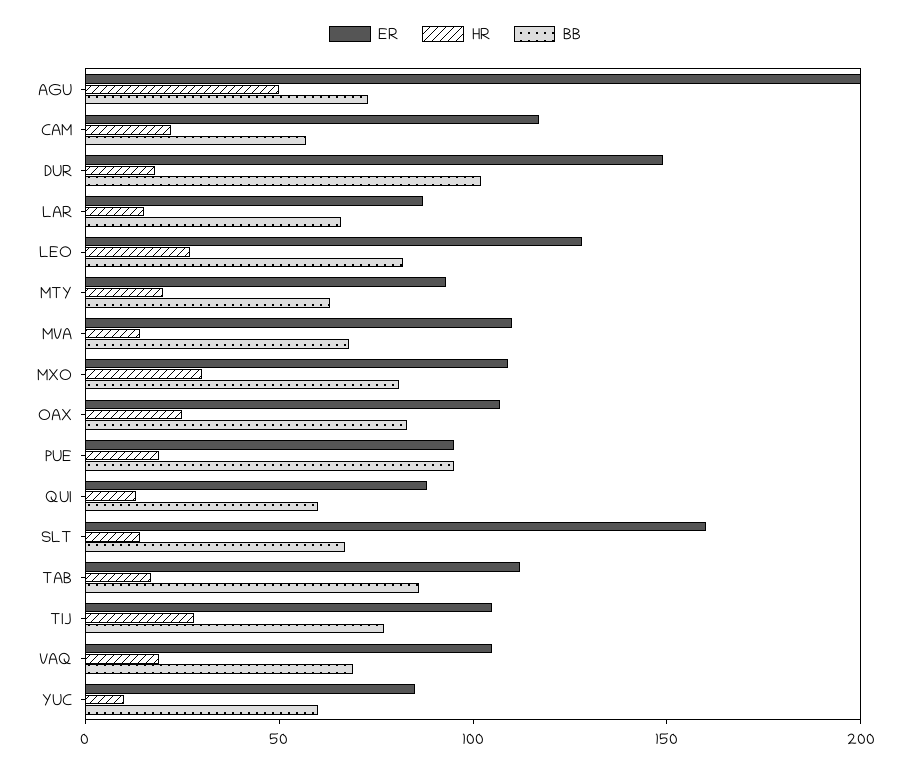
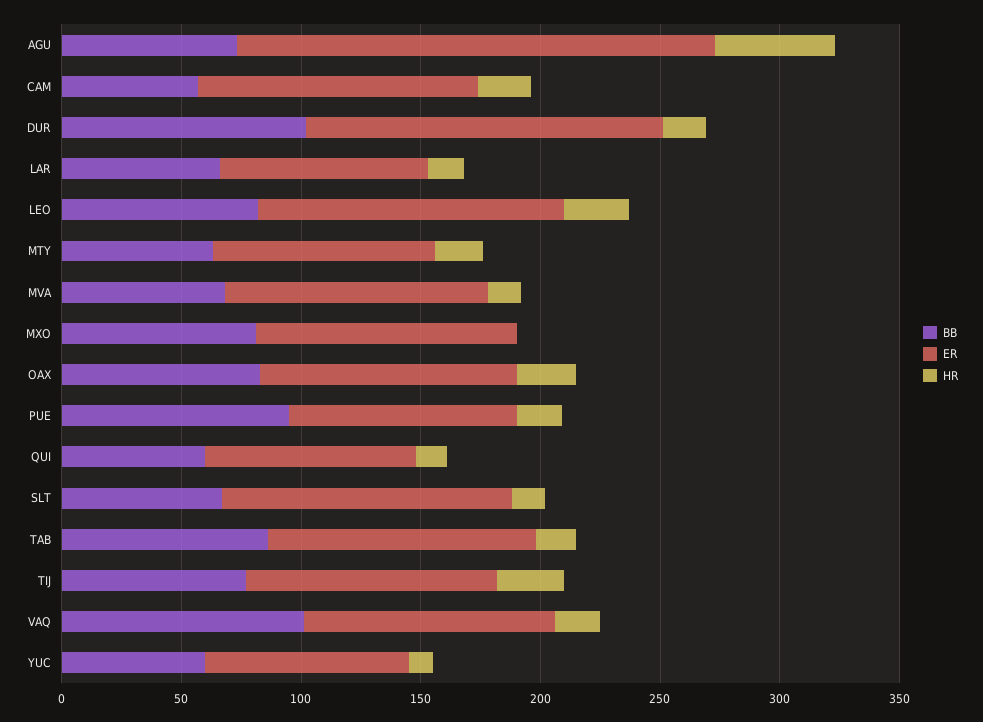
  {
    "ER": {
      "AGU": 200,
      "CAM": 120,
      "DUR": 150,
      "LAR": 90,
      "LEO": 130,
      "MTY": 90,
      "MVA": 110,
      "MXO": 110,
      "OAX": 110,
      "PUE": 100,
      "QUI": 90,
-     "SLT": 160,
+     "SLT": 120,
      "TAB": 110,
      "TIJ": 110,
      "VAQ": 110,
      "YUC": 90
    },
    "HR": {
      "AGU": 50,
      "CAM": 20,
      "DUR": 20,
      "LAR": 20,
      "LEO": 30,
      "MTY": 20,
      "MVA": 10,
-     "MXO": 30,
+     "MXO": 0,
      "OAX": 30,
      "PUE": 20,
      "QUI": 10,
      "SLT": 10,
      "TAB": 20,
      "TIJ": 30,
      "VAQ": 20,
      "YUC": 10
    },
    "BB": {
      "AGU": 70,
      "CAM": 60,
      "DUR": 100,
      "LAR": 70,
      "LEO": 80,
      "MTY": 60,
      "MVA": 70,
      "MXO": 80,
      "OAX": 80,
      "PUE": 100,
      "QUI": 60,
      "SLT": 70,
      "TAB": 90,
      "TIJ": 80,
-     "VAQ": 70,
+     "VAQ": 100,
      "YUC": 60
    }
  }

